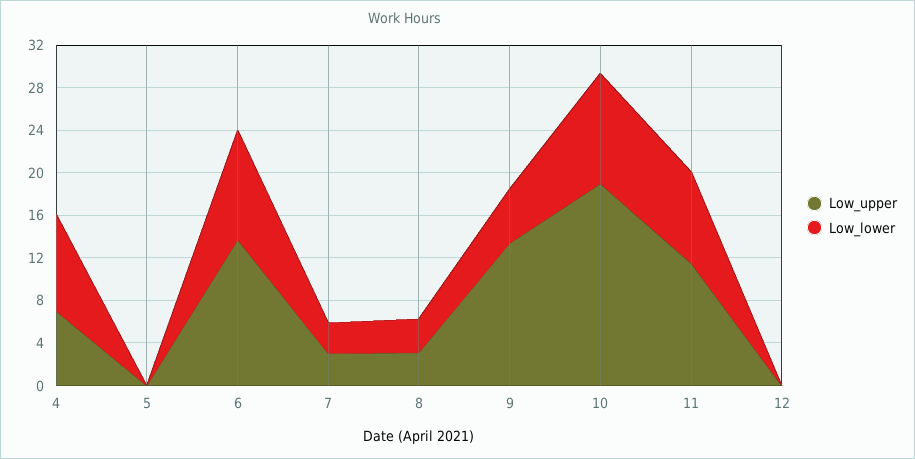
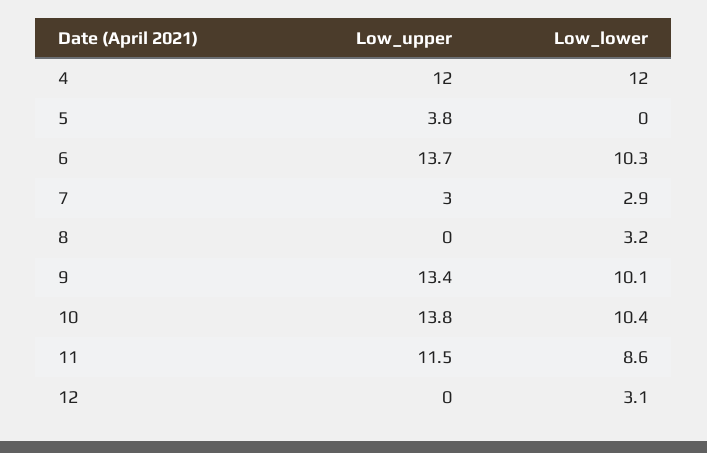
  {
    "Low_upper": {
-     "4": 7,
+     "4": 12,
-     "5": 0,
+     "5": 3.8,
      "6": 13.7,
      "7": 3,
-     "8": 3,
+     "8": 0,
      "9": 13.4,
-     "10": 19,
+     "10": 13.8,
      "11": 11.5,
      "12": 0
    },
    "Low_lower": {
-     "4": 9,
+     "4": 12,
      "5": 0,
      "6": 10.3,
      "7": 2.9,
      "8": 3.2,
-     "9": 5,
+     "9": 10.1,
      "10": 10.4,
      "11": 8.6,
-     "12": 0
+     "12": 3.1
    }
  }

